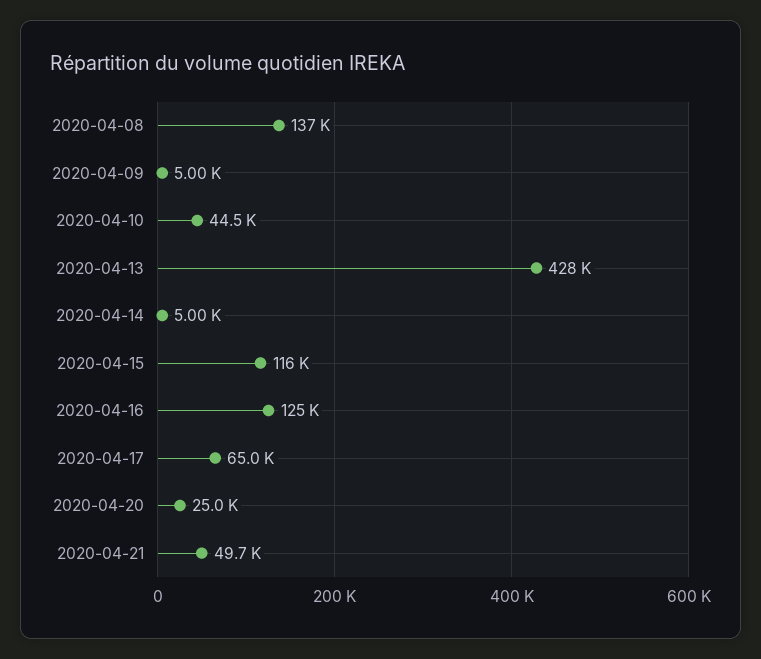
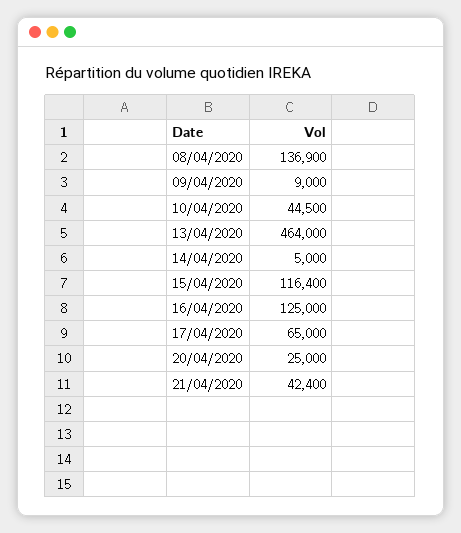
  {
    "2020-04-08": 136900,
-   "2020-04-09": 5000,
+   "2020-04-09": 9000,
    "2020-04-10": 44500,
-   "2020-04-13": 428000,
+   "2020-04-13": 464000,
    "2020-04-14": 5000,
    "2020-04-15": 116400,
    "2020-04-16": 125000,
    "2020-04-17": 65000,
    "2020-04-20": 25000,
-   "2020-04-21": 49700
+   "2020-04-21": 42400
  }

